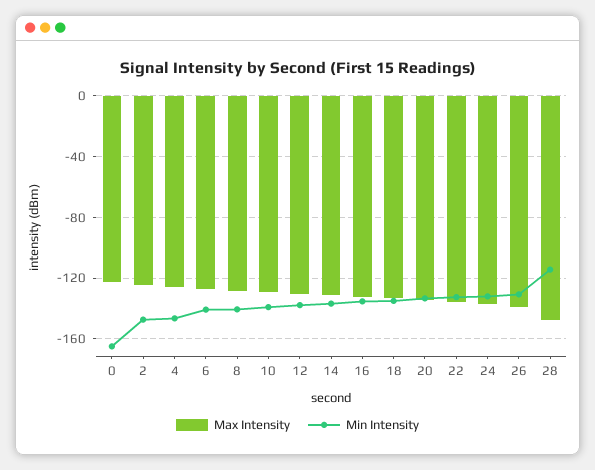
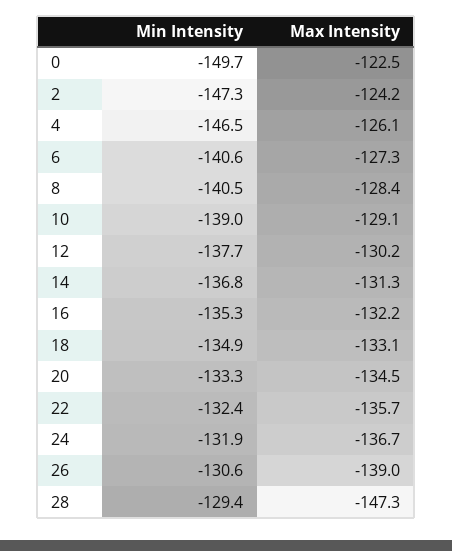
  {
    "Max Intensity": {
      "0": -122.5,
      "2": -124.2,
      "4": -126.1,
      "6": -127.3,
      "8": -128.4,
      "10": -129.1,
      "12": -130.2,
      "14": -131.3,
      "16": -132.2,
      "18": -133.1,
      "20": -134.5,
      "22": -135.7,
      "24": -136.7,
      "26": -139,
      "28": -147.3
    },
    "Min Intensity": {
-     "0": -165,
+     "0": -149.7,
      "2": -147.3,
      "4": -146.5,
      "6": -140.6,
      "8": -140.5,
      "10": -139,
      "12": -137.7,
      "14": -136.8,
      "16": -135.3,
      "18": -134.9,
      "20": -133.3,
      "22": -132.4,
      "24": -131.9,
      "26": -130.6,
-     "28": -115
+     "28": -129.4
    }
  }

